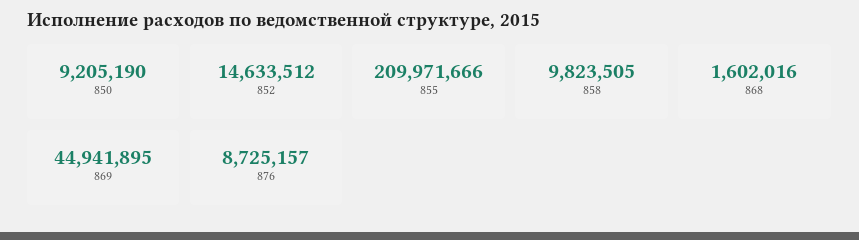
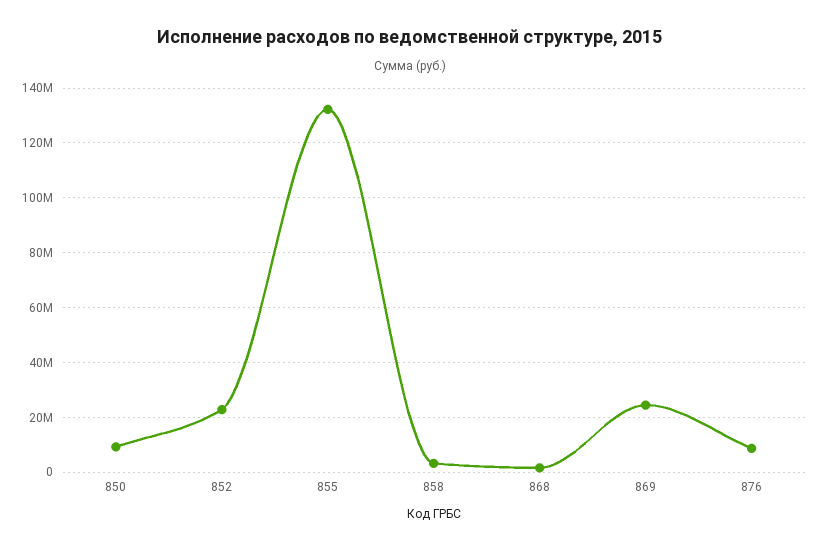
  {
    "850": 9205190,
-   "852": 14633512,
+   "852": 22500000,
-   "855": 209971666,
+   "855": 132500000,
-   "858": 9823505,
+   "858": 2500000,
    "868": 1602016,
-   "869": 44941895,
+   "869": 25000000,
    "876": 8725157
  }

